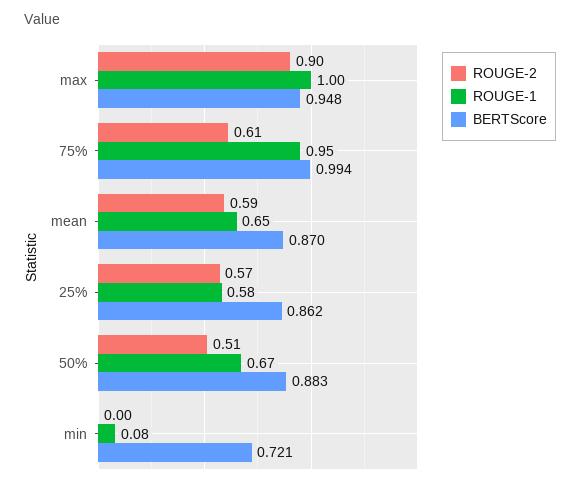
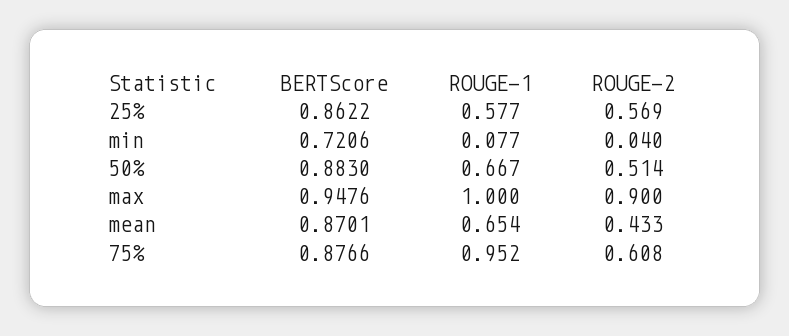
  {
    "ROUGE-2": {
      "max": 0.9,
      "75%": 0.608,
-     "mean": 0.59,
+     "mean": 0.433,
      "25%": 0.569,
      "50%": 0.514,
-     "min": 0
+     "min": 0.04
    },
    "ROUGE-1": {
      "max": 1,
      "75%": 0.952,
      "mean": 0.654,
      "25%": 0.577,
      "50%": 0.667,
      "min": 0.077
    },
    "BERTScore": {
      "max": 0.9476,
-     "75%": 0.994,
+     "75%": 0.8766,
      "mean": 0.8701,
      "25%": 0.8622,
      "50%": 0.883,
      "min": 0.7206
    }
  }

